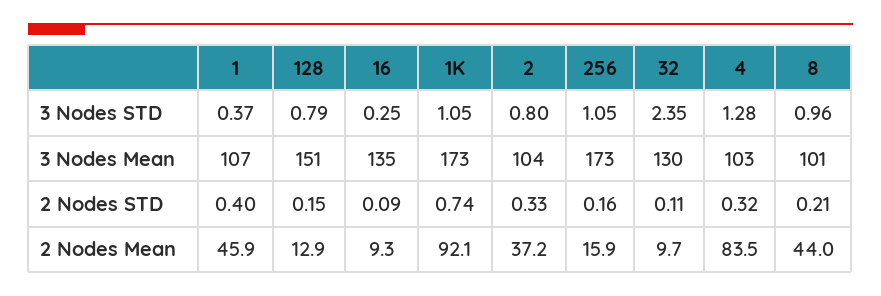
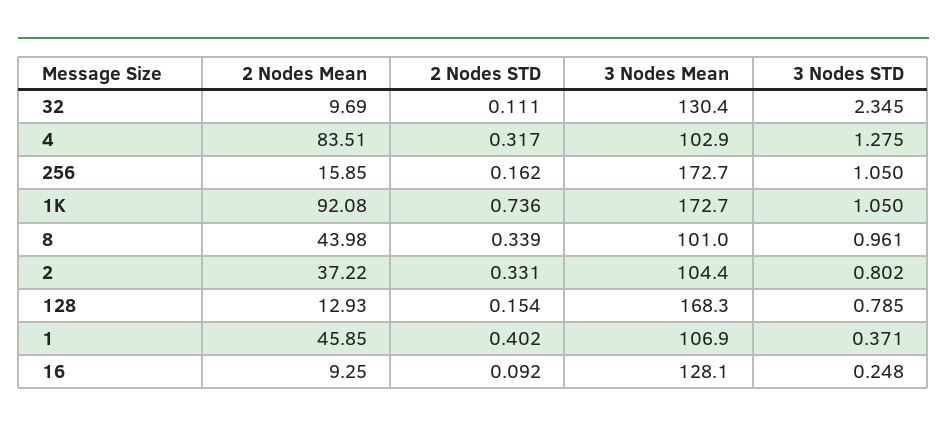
  {
    "1": {
      "3 Nodes STD": 0.371,
      "3 Nodes Mean": 106.9,
      "2 Nodes STD": 0.402,
      "2 Nodes Mean": 45.85
    },
    "128": {
      "3 Nodes STD": 0.785,
-     "3 Nodes Mean": 151,
+     "3 Nodes Mean": 168.3,
      "2 Nodes STD": 0.154,
      "2 Nodes Mean": 12.93
    },
    "16": {
      "3 Nodes STD": 0.248,
-     "3 Nodes Mean": 135,
+     "3 Nodes Mean": 128.1,
      "2 Nodes STD": 0.092,
      "2 Nodes Mean": 9.25
    },
    "1K": {
      "3 Nodes STD": 1.05,
      "3 Nodes Mean": 172.7,
      "2 Nodes STD": 0.736,
      "2 Nodes Mean": 92.08
    },
    "2": {
      "3 Nodes STD": 0.802,
      "3 Nodes Mean": 104.4,
      "2 Nodes STD": 0.331,
      "2 Nodes Mean": 37.22
    },
    "256": {
      "3 Nodes STD": 1.05,
      "3 Nodes Mean": 172.7,
      "2 Nodes STD": 0.162,
      "2 Nodes Mean": 15.85
    },
    "32": {
      "3 Nodes STD": 2.345,
      "3 Nodes Mean": 130.4,
      "2 Nodes STD": 0.111,
      "2 Nodes Mean": 9.69
    },
    "4": {
      "3 Nodes STD": 1.275,
      "3 Nodes Mean": 102.9,
      "2 Nodes STD": 0.317,
      "2 Nodes Mean": 83.51
    },
    "8": {
      "3 Nodes STD": 0.961,
      "3 Nodes Mean": 101,
-     "2 Nodes STD": 0.21,
+     "2 Nodes STD": 0.339,
      "2 Nodes Mean": 43.98
    }
  }

